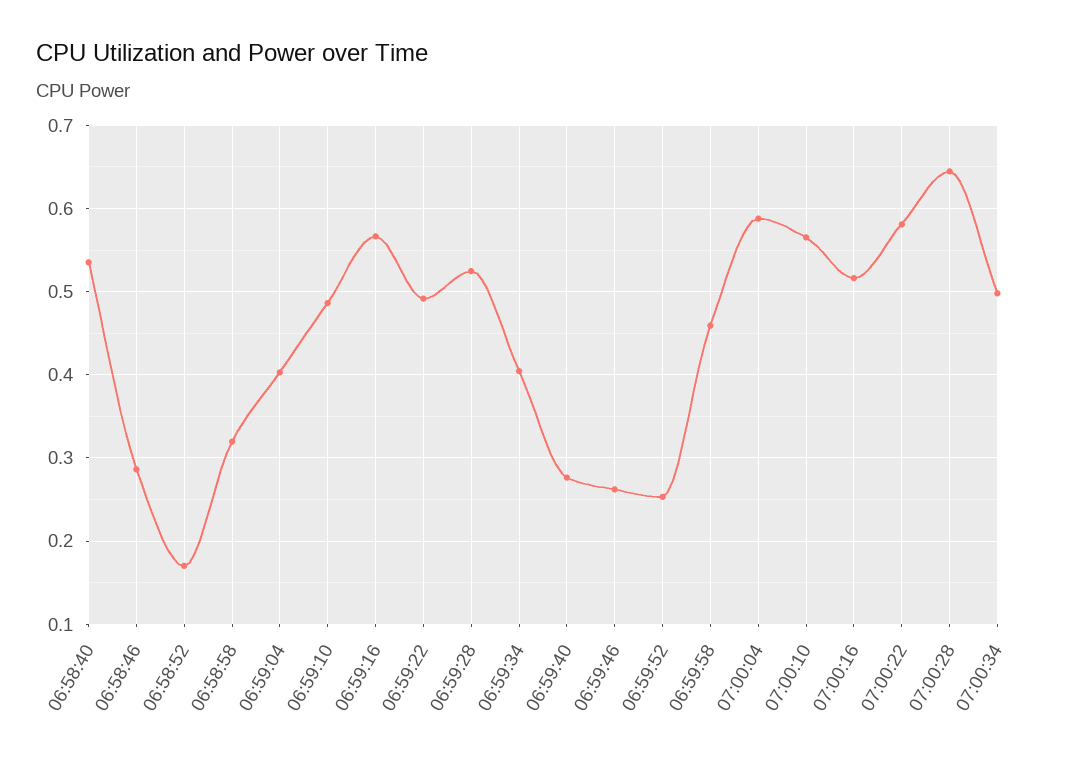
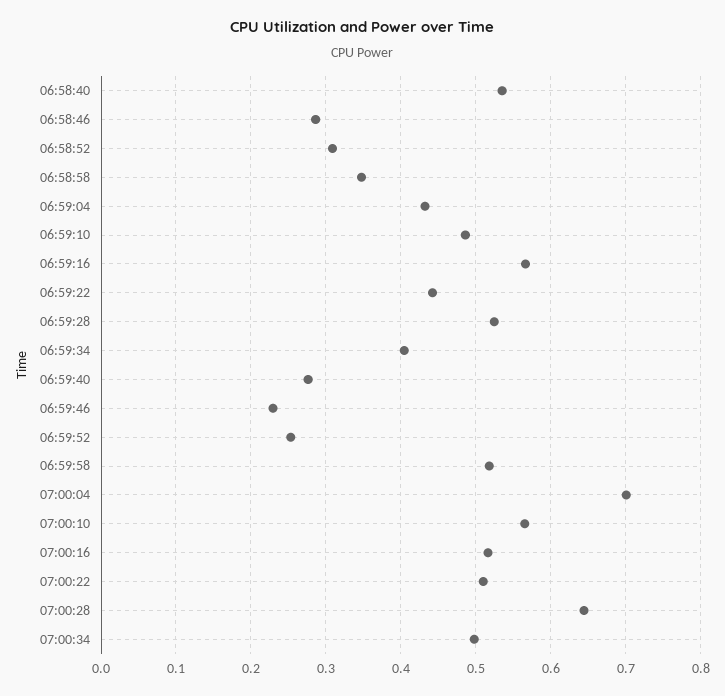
  {
    "06:58:40": 0.54,
    "06:58:46": 0.29,
-   "06:58:52": 0.17,
+   "06:58:52": 0.31,
-   "06:58:58": 0.32,
+   "06:58:58": 0.35,
-   "06:59:04": 0.4,
+   "06:59:04": 0.43,
    "06:59:10": 0.49,
    "06:59:16": 0.57,
-   "06:59:22": 0.49,
+   "06:59:22": 0.44,
    "06:59:28": 0.52,
    "06:59:34": 0.4,
    "06:59:40": 0.28,
-   "06:59:46": 0.26,
+   "06:59:46": 0.23,
    "06:59:52": 0.25,
-   "06:59:58": 0.46,
+   "06:59:58": 0.52,
-   "07:00:04": 0.59,
+   "07:00:04": 0.7,
    "07:00:10": 0.57,
    "07:00:16": 0.52,
-   "07:00:22": 0.58,
+   "07:00:22": 0.51,
    "07:00:28": 0.64,
    "07:00:34": 0.5
  }

